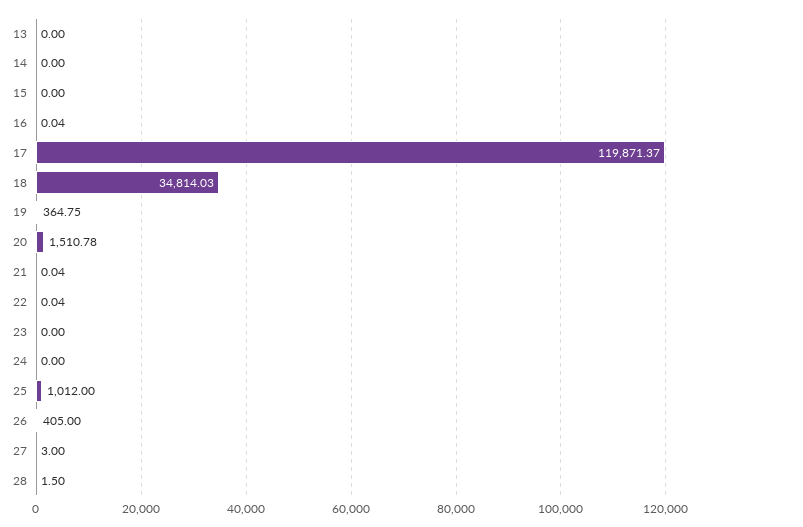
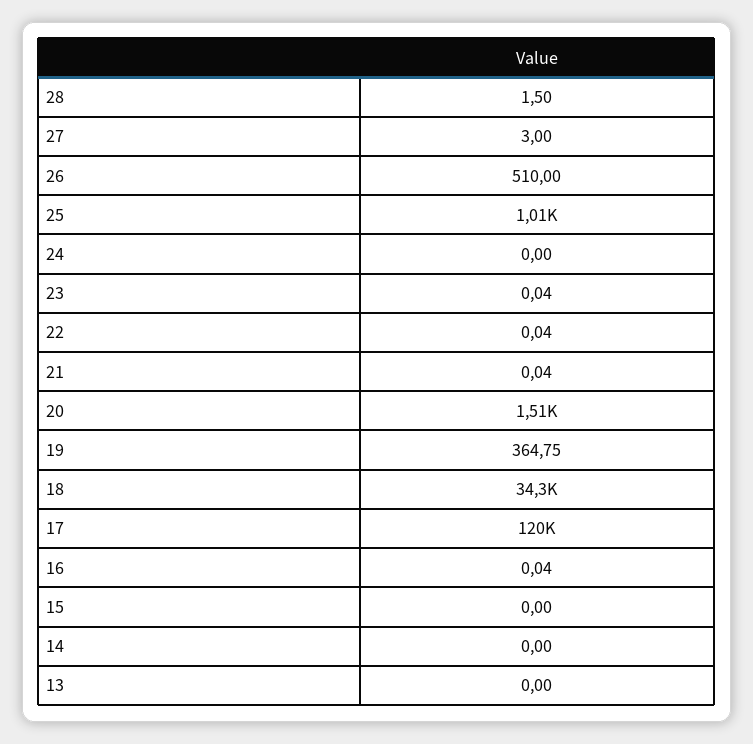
  {
    "13": 0,
    "14": 0,
    "15": 0,
    "16": 0.04,
    "17": 119871.37,
-   "18": 34814.03,
+   "18": 34300,
    "19": 364.75,
    "20": 1510.78,
    "21": 0.04,
    "22": 0.04,
-   "23": 0,
+   "23": 0.04,
    "24": 0,
    "25": 1012,
-   "26": 405,
+   "26": 510,
    "27": 3,
    "28": 1.5
  }

